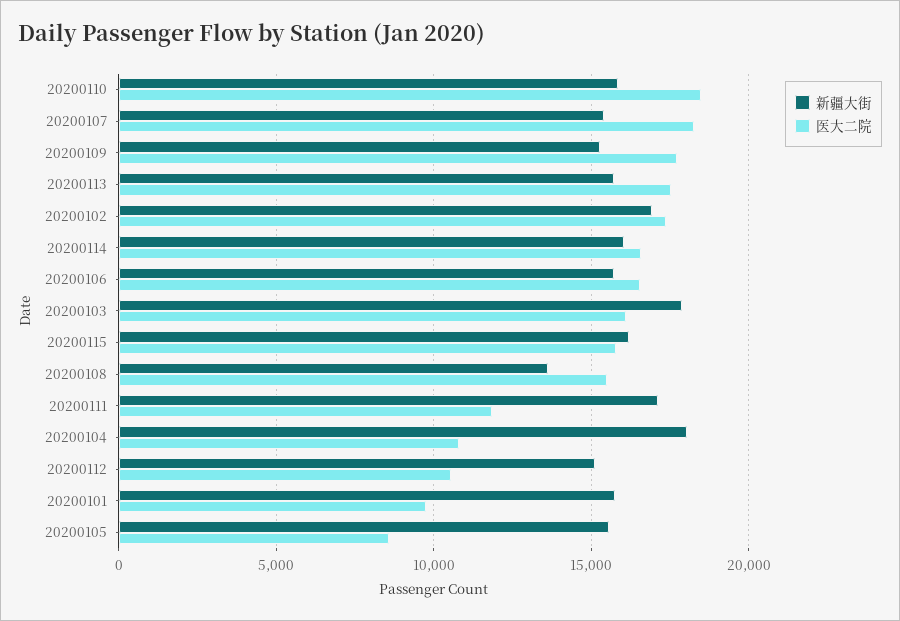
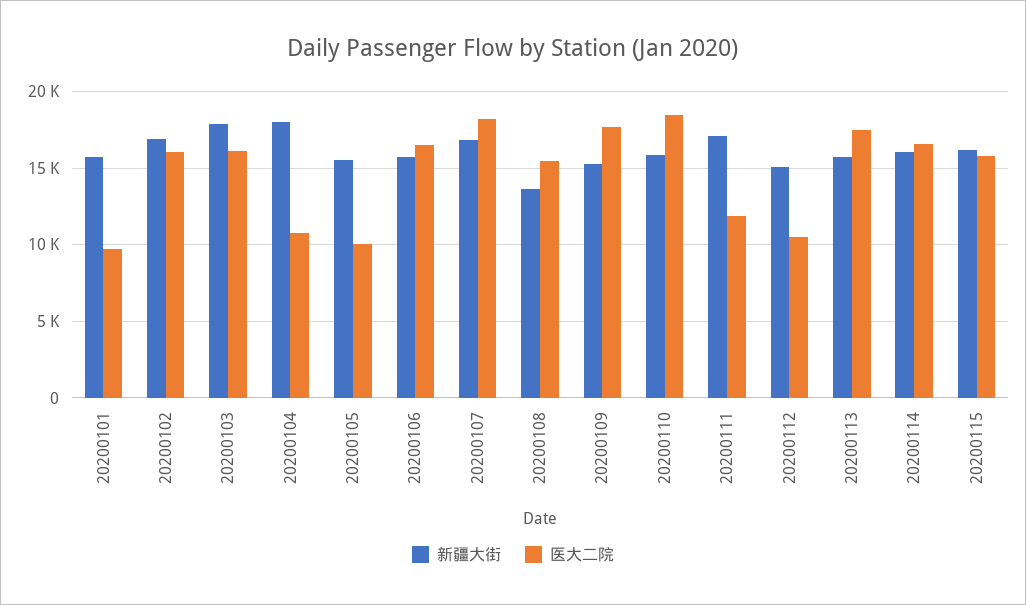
  {
    "新疆大街": {
      "20200110": 16000,
-     "20200107": 15500,
+     "20200107": 17000,
      "20200109": 15500,
      "20200113": 15500,
      "20200102": 17000,
      "20200114": 16000,
      "20200106": 15500,
      "20200103": 18000,
      "20200115": 16000,
      "20200108": 13500,
      "20200111": 17000,
      "20200104": 18000,
      "20200112": 15000,
      "20200101": 15500,
      "20200105": 15500
    },
    "医大二院": {
      "20200110": 18500,
      "20200107": 18000,
      "20200109": 17500,
      "20200113": 17500,
-     "20200102": 17500,
+     "20200102": 16000,
      "20200114": 16500,
      "20200106": 16500,
      "20200103": 16000,
      "20200115": 16000,
      "20200108": 15500,
      "20200111": 12000,
      "20200104": 11000,
      "20200112": 10500,
      "20200101": 9500,
-     "20200105": 8500
+     "20200105": 10000
    }
  }

